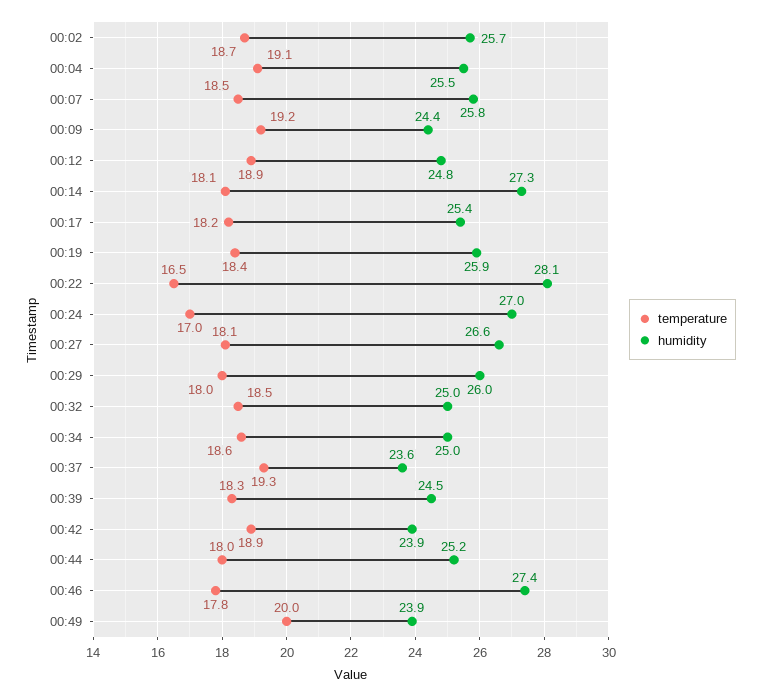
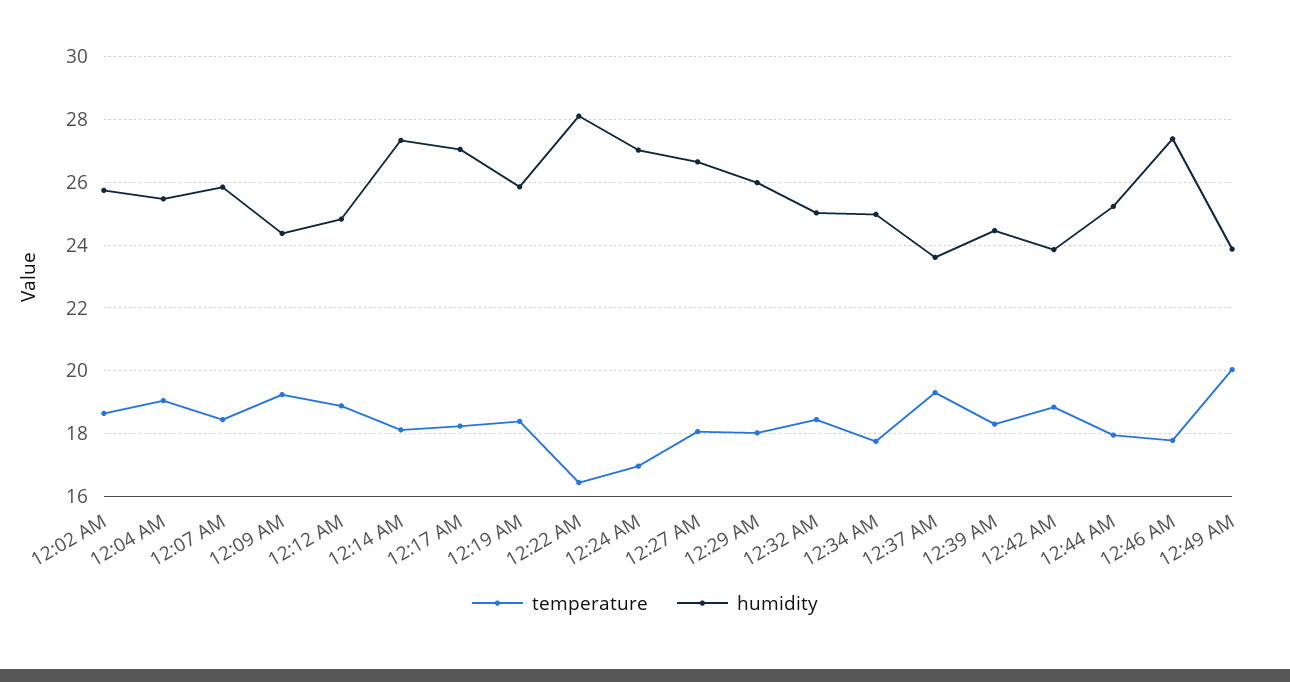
  {
    "temperature": {
      "00:02": 18.7,
      "00:04": 19.1,
      "00:07": 18.5,
      "00:09": 19.2,
      "00:12": 18.9,
      "00:14": 18.1,
      "00:17": 18.2,
      "00:19": 18.4,
      "00:22": 16.5,
      "00:24": 17,
      "00:27": 18.1,
      "00:29": 18,
      "00:32": 18.5,
-     "00:34": 18.6,
+     "00:34": 17.8,
      "00:37": 19.3,
      "00:39": 18.3,
      "00:42": 18.9,
      "00:44": 18,
      "00:46": 17.8,
      "00:49": 20
    },
    "humidity": {
      "00:02": 25.7,
      "00:04": 25.5,
      "00:07": 25.8,
      "00:09": 24.4,
      "00:12": 24.8,
      "00:14": 27.3,
-     "00:17": 25.4,
+     "00:17": 27,
      "00:19": 25.9,
      "00:22": 28.1,
      "00:24": 27,
      "00:27": 26.6,
      "00:29": 26,
      "00:32": 25,
      "00:34": 25,
      "00:37": 23.6,
      "00:39": 24.5,
      "00:42": 23.9,
      "00:44": 25.2,
      "00:46": 27.4,
      "00:49": 23.9
    }
  }

